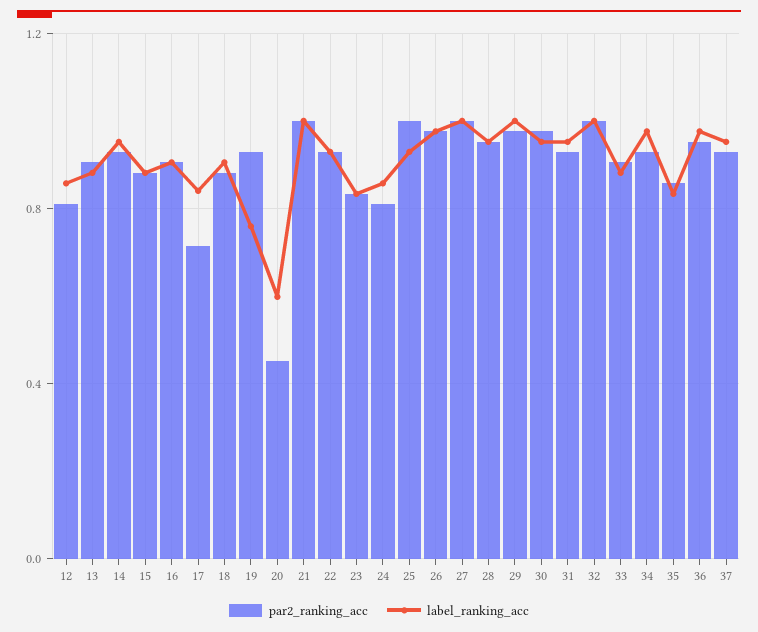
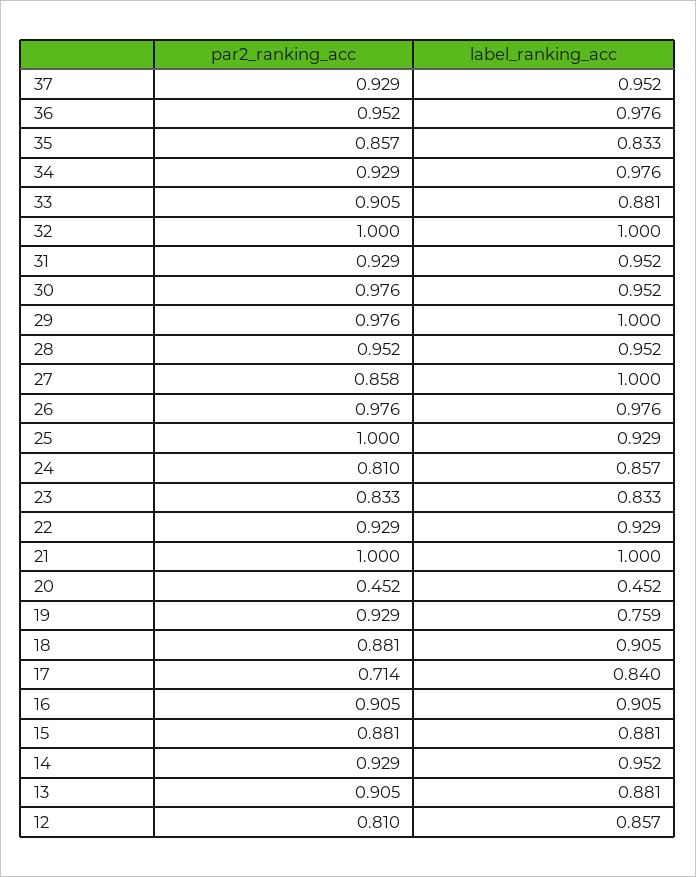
  {
    "par2_ranking_acc": {
      "12": 0.81,
      "13": 0.905,
      "14": 0.929,
      "15": 0.881,
      "16": 0.905,
      "17": 0.714,
      "18": 0.881,
      "19": 0.929,
      "20": 0.452,
      "21": 1,
      "22": 0.929,
      "23": 0.833,
      "24": 0.81,
      "25": 1,
      "26": 0.976,
-     "27": 1,
+     "27": 0.858,
      "28": 0.952,
      "29": 0.976,
      "30": 0.976,
      "31": 0.929,
      "32": 1,
      "33": 0.905,
      "34": 0.929,
      "35": 0.857,
      "36": 0.952,
      "37": 0.929
    },
    "label_ranking_acc": {
      "12": 0.857,
      "13": 0.881,
      "14": 0.952,
      "15": 0.881,
      "16": 0.905,
      "17": 0.84,
      "18": 0.905,
      "19": 0.759,
-     "20": 0.6,
+     "20": 0.452,
      "21": 1,
      "22": 0.929,
      "23": 0.833,
      "24": 0.857,
      "25": 0.929,
      "26": 0.976,
      "27": 1,
      "28": 0.952,
      "29": 1,
      "30": 0.952,
      "31": 0.952,
      "32": 1,
      "33": 0.881,
      "34": 0.976,
      "35": 0.833,
      "36": 0.976,
      "37": 0.952
    }
  }

